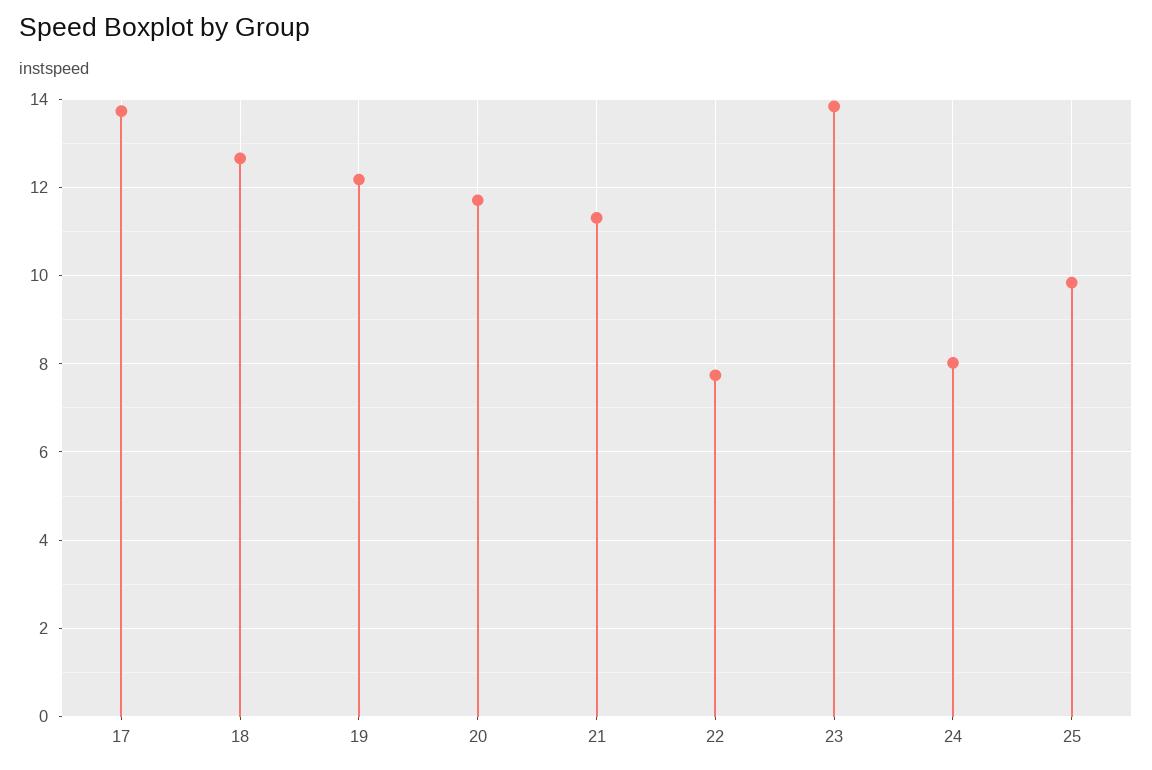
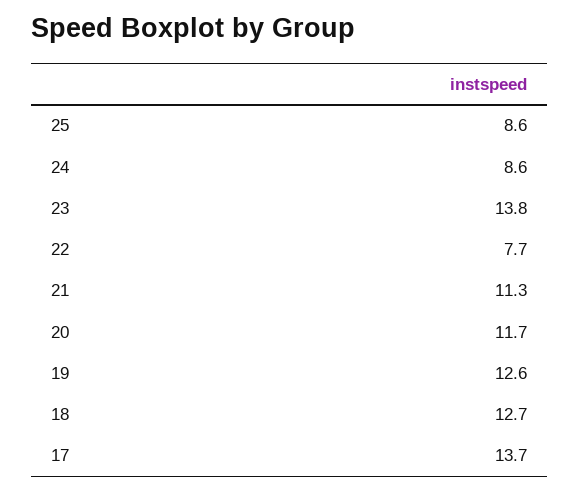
  {
    "17": 13.7,
    "18": 12.7,
-   "19": 12.2,
+   "19": 12.6,
    "20": 11.7,
    "21": 11.3,
    "22": 7.7,
    "23": 13.8,
-   "24": 8,
+   "24": 8.6,
-   "25": 9.8
+   "25": 8.6
  }

